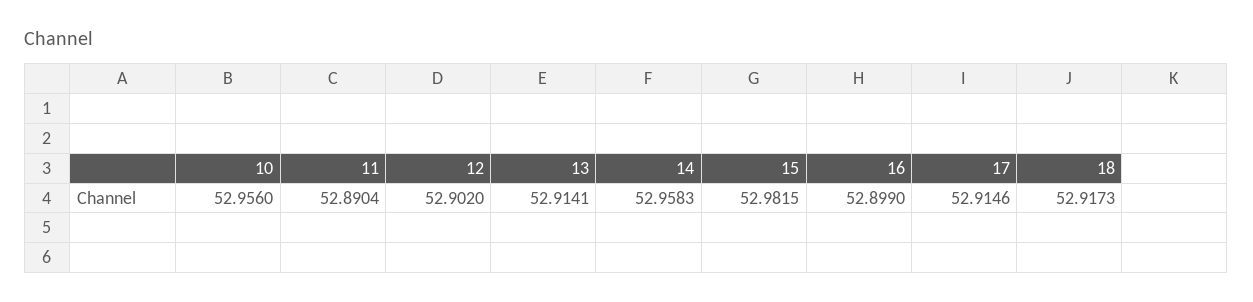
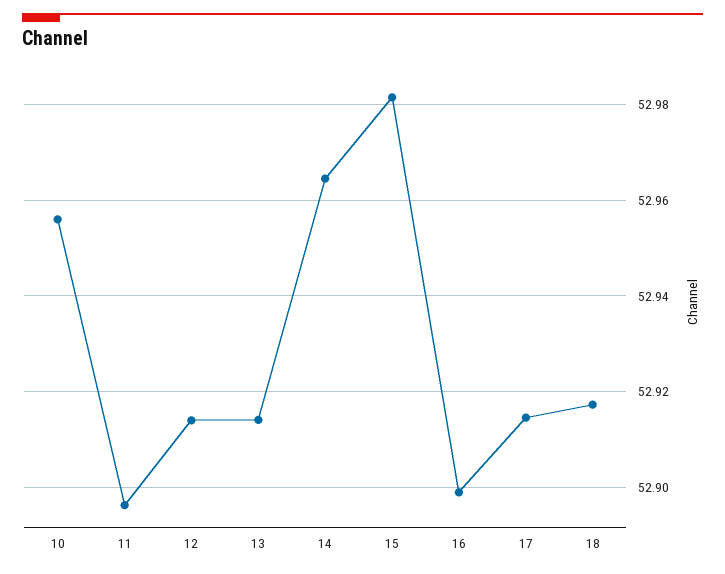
  {
    "10": 52.956,
-   "11": 52.8904,
+   "11": 52.896,
-   "12": 52.902,
+   "12": 52.914,
    "13": 52.9141,
-   "14": 52.9583,
+   "14": 52.964,
    "15": 52.9815,
    "16": 52.899,
    "17": 52.9146,
    "18": 52.9173
  }

